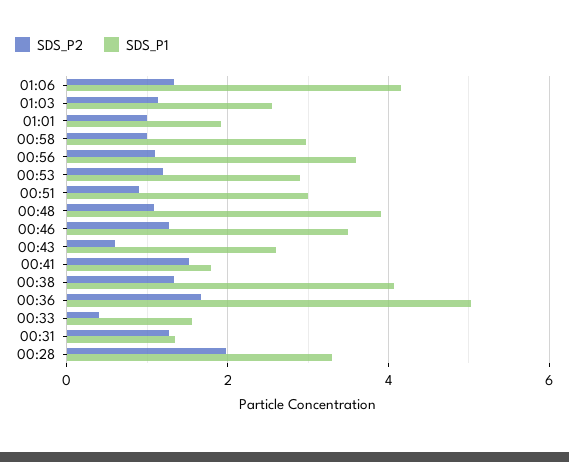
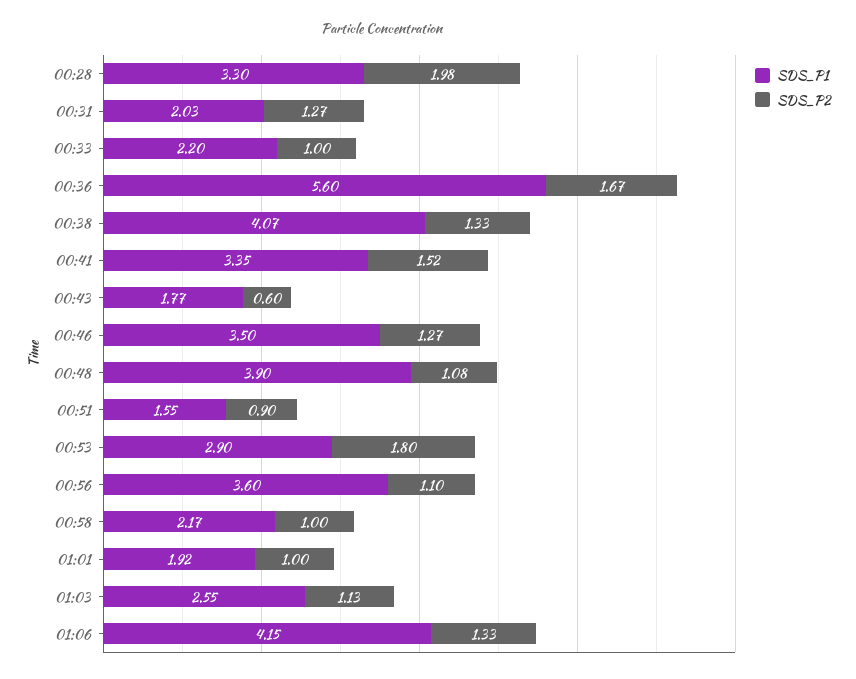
  {
    "SDS_P2": {
      "01:06": 1.33,
      "01:03": 1.13,
      "01:01": 1,
      "00:58": 1,
      "00:56": 1.1,
-     "00:53": 1.2,
+     "00:53": 1.8,
      "00:51": 0.9,
      "00:48": 1.08,
      "00:46": 1.27,
      "00:43": 0.6,
      "00:41": 1.52,
      "00:38": 1.33,
      "00:36": 1.67,
-     "00:33": 0.4,
+     "00:33": 1,
      "00:31": 1.27,
      "00:28": 1.98
    },
    "SDS_P1": {
      "01:06": 4.15,
      "01:03": 2.55,
      "01:01": 1.92,
-     "00:58": 3,
+     "00:58": 2.17,
      "00:56": 3.6,
      "00:53": 2.9,
-     "00:51": 3,
+     "00:51": 1.55,
      "00:48": 3.9,
      "00:46": 3.5,
-     "00:43": 2.6,
+     "00:43": 1.77,
-     "00:41": 1.8,
+     "00:41": 3.35,
      "00:38": 4.07,
-     "00:36": 5,
+     "00:36": 5.6,
-     "00:33": 1.6,
+     "00:33": 2.2,
-     "00:31": 1.4,
+     "00:31": 2.03,
      "00:28": 3.3
    }
  }

